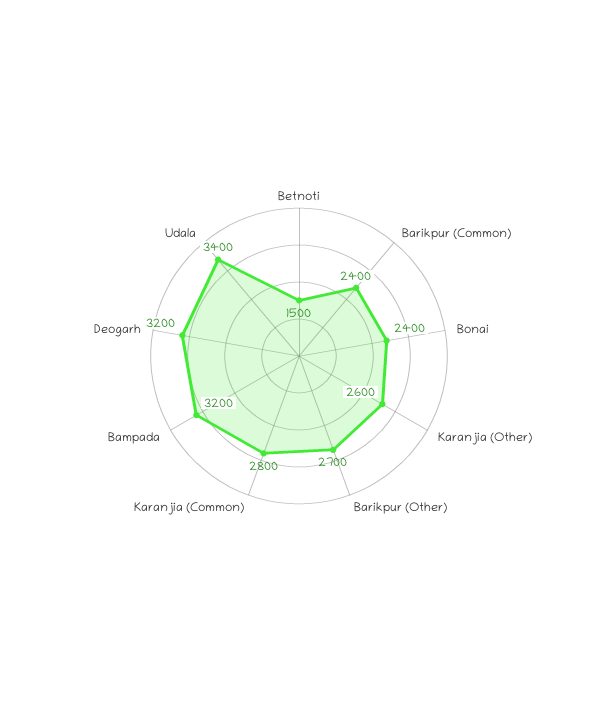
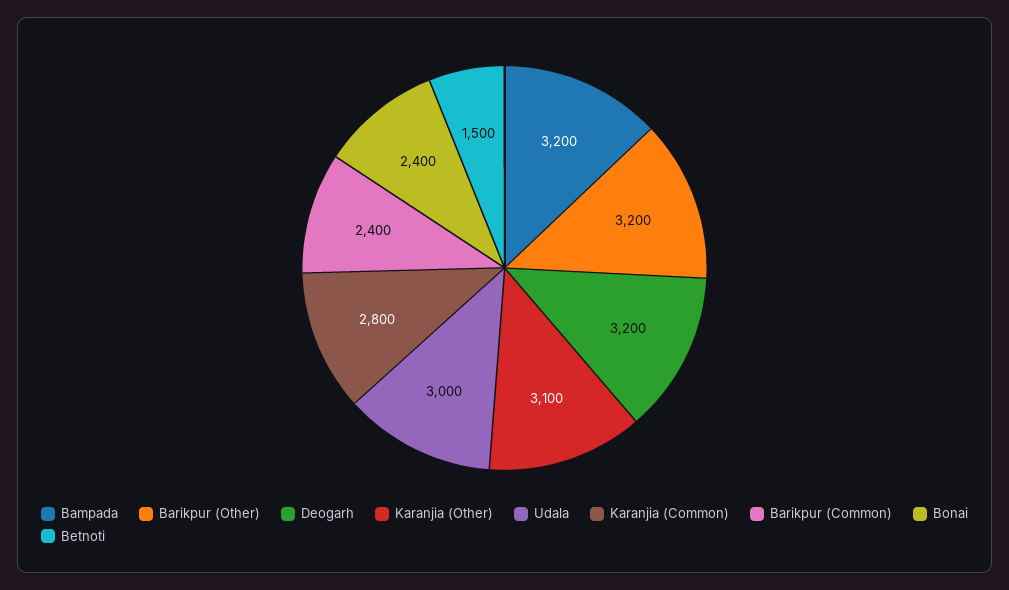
  {
    "Betnoti": 1500,
    "Barikpur (Common)": 2400,
    "Bonai": 2400,
-   "Karanjia (Other)": 2600,
+   "Karanjia (Other)": 3100,
-   "Barikpur (Other)": 2700,
+   "Barikpur (Other)": 3200,
    "Karanjia (Common)": 2800,
    "Bampada": 3200,
    "Deogarh": 3200,
-   "Udala": 3400
+   "Udala": 3000
  }

